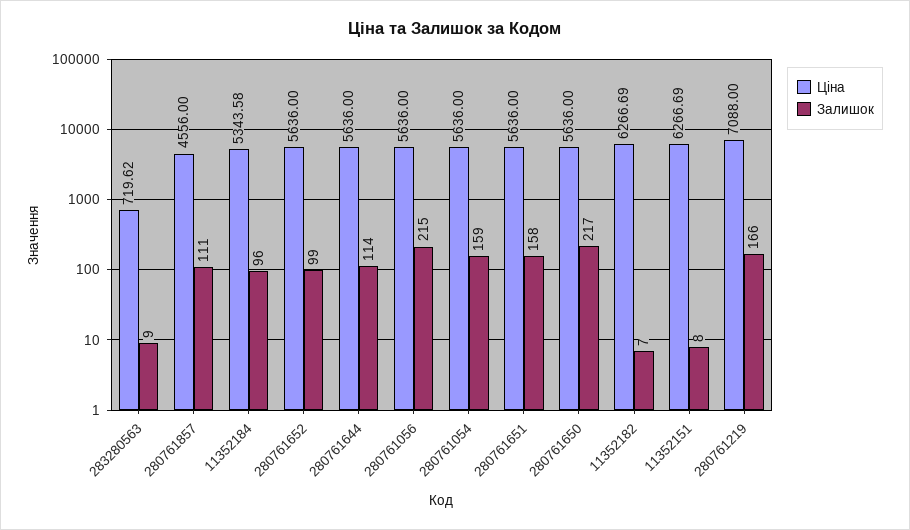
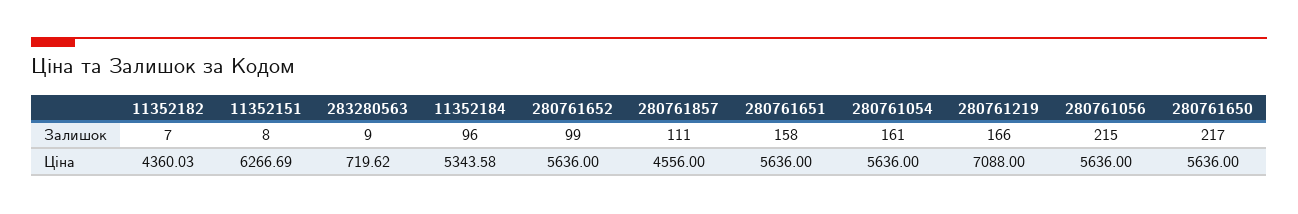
  {
    "Ціна": {
      "283280563": 719.62,
      "280761857": 4556,
      "11352184": 5343.58,
      "280761652": 5636,
-     "280761644": 5636,
      "280761056": 5636,
      "280761054": 5636,
      "280761651": 5636,
      "280761650": 5636,
-     "11352182": 6266.69,
+     "11352182": 4360.03,
      "11352151": 6266.69,
      "280761219": 7088
    },
    "Залишок": {
      "283280563": 9,
      "280761857": 111,
      "11352184": 96,
      "280761652": 99,
-     "280761644": 114,
      "280761056": 215,
-     "280761054": 159,
+     "280761054": 161,
      "280761651": 158,
      "280761650": 217,
      "11352182": 7,
      "11352151": 8,
      "280761219": 166
    }
  }

